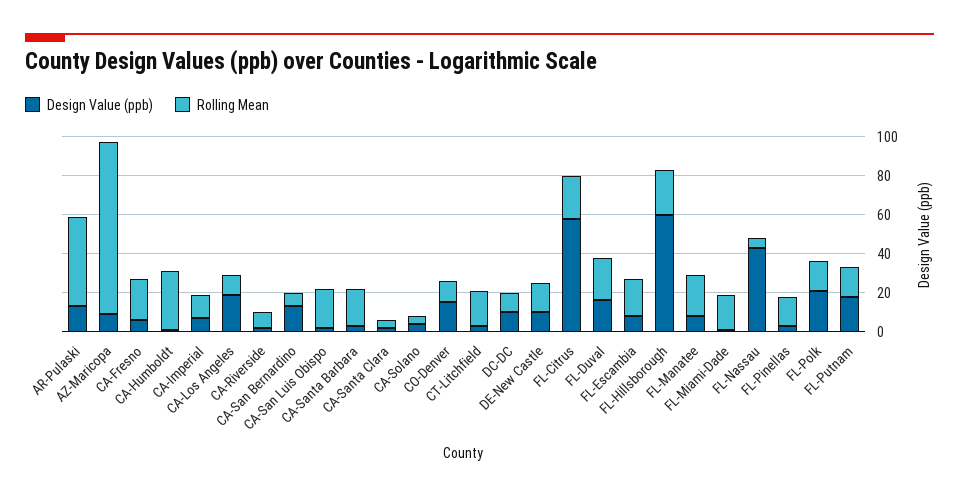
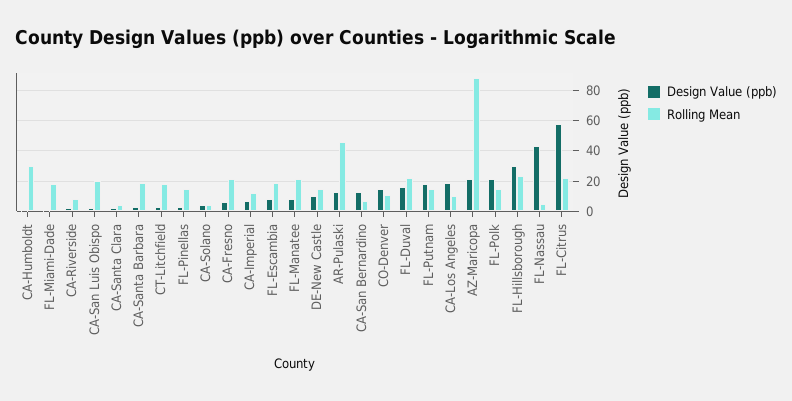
  {
    "Design Value (ppb)": {
      "AR-Pulaski": 15,
-     "AZ-Maricopa": 10,
+     "AZ-Maricopa": 20,
      "CA-Fresno": 5,
      "CA-Humboldt": 0,
      "CA-Imperial": 5,
      "CA-Los Angeles": 20,
      "CA-Riverside": 0,
      "CA-San Bernardino": 15,
      "CA-San Luis Obispo": 0,
      "CA-Santa Barbara": 5,
      "CA-Santa Clara": 0,
      "CA-Solano": 5,
      "CO-Denver": 15,
      "CT-Litchfield": 5,
-     "DC-DC": 10,
      "DE-New Castle": 10,
      "FL-Citrus": 60,
      "FL-Duval": 15,
      "FL-Escambia": 10,
-     "FL-Hillsborough": 60,
+     "FL-Hillsborough": 30,
      "FL-Manatee": 10,
      "FL-Miami-Dade": 0,
      "FL-Nassau": 45,
      "FL-Pinellas": 5,
      "FL-Polk": 20,
      "FL-Putnam": 20
    },
    "Rolling Mean": {
      "AR-Pulaski": 45,
      "AZ-Maricopa": 90,
      "CA-Fresno": 20,
      "CA-Humboldt": 30,
      "CA-Imperial": 10,
      "CA-Los Angeles": 10,
      "CA-Riverside": 10,
      "CA-San Bernardino": 5,
      "CA-San Luis Obispo": 20,
      "CA-Santa Barbara": 20,
      "CA-Santa Clara": 5,
      "CA-Solano": 5,
      "CO-Denver": 10,
      "CT-Litchfield": 20,
-     "DC-DC": 10,
      "DE-New Castle": 15,
      "FL-Citrus": 20,
      "FL-Duval": 20,
      "FL-Escambia": 20,
      "FL-Hillsborough": 25,
      "FL-Manatee": 20,
      "FL-Miami-Dade": 20,
      "FL-Nassau": 5,
      "FL-Pinellas": 15,
      "FL-Polk": 15,
      "FL-Putnam": 15
    }
  }

